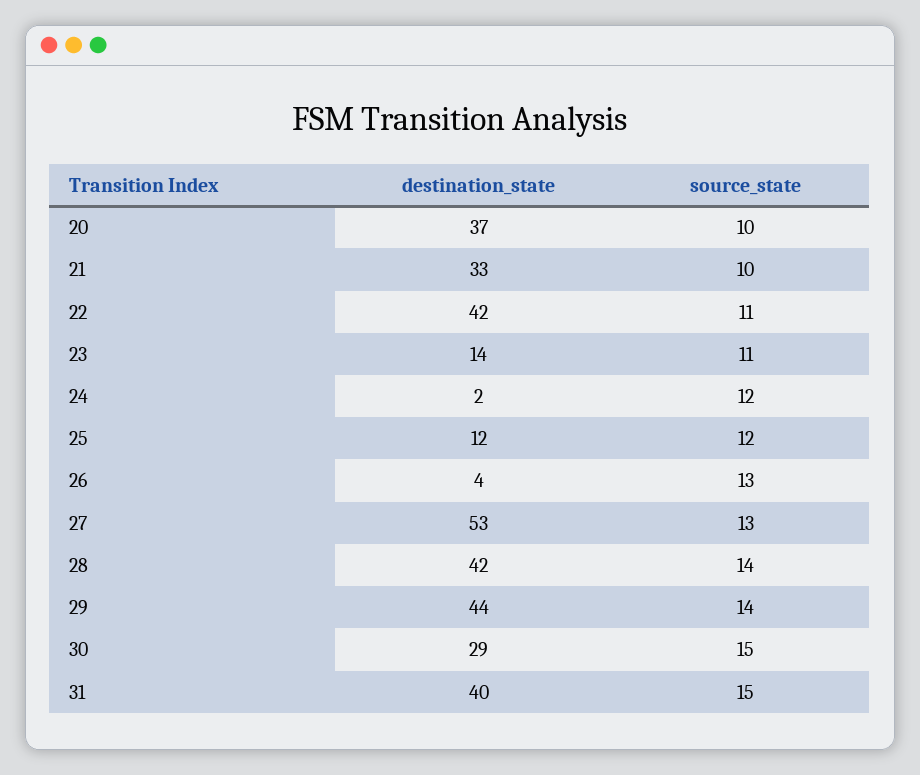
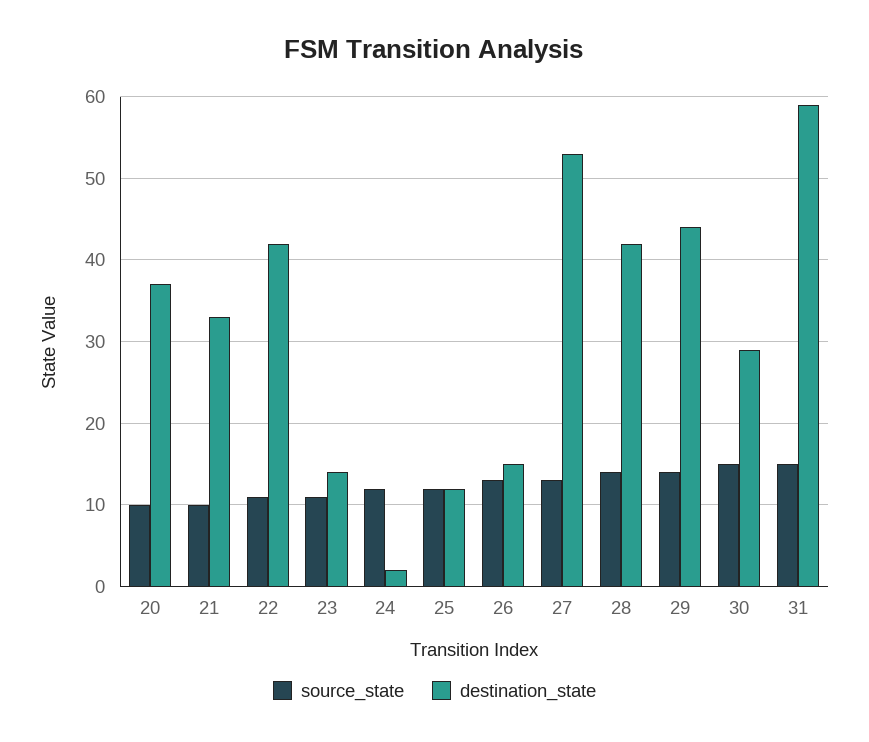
  {
    "destination_state": {
      "20": 37,
      "21": 33,
      "22": 42,
      "23": 14,
      "24": 2,
      "25": 12,
-     "26": 4,
+     "26": 15,
      "27": 53,
      "28": 42,
      "29": 44,
      "30": 29,
-     "31": 40
+     "31": 59
    },
    "source_state": {
      "20": 10,
      "21": 10,
      "22": 11,
      "23": 11,
      "24": 12,
      "25": 12,
      "26": 13,
      "27": 13,
      "28": 14,
      "29": 14,
      "30": 15,
      "31": 15
    }
  }

